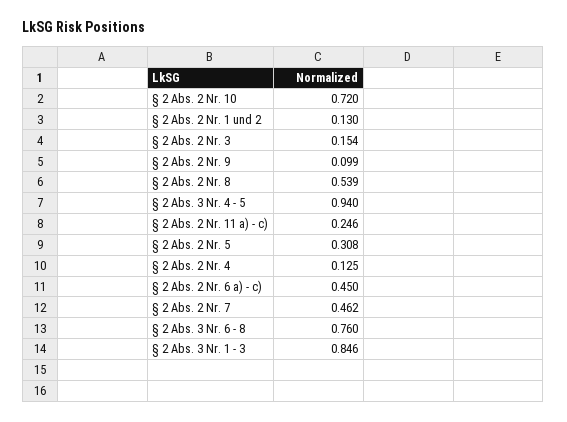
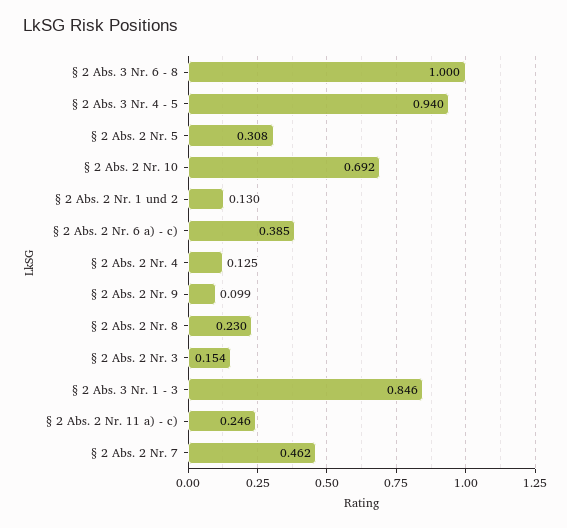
  {
-   "§ 2 Abs. 2 Nr. 10": 0.72,
+   "§ 2 Abs. 2 Nr. 10": 0.692,
    "§ 2 Abs. 2 Nr. 1 und 2": 0.13,
    "§ 2 Abs. 2 Nr. 3": 0.154,
    "§ 2 Abs. 2 Nr. 9": 0.099,
-   "§ 2 Abs. 2 Nr. 8": 0.539,
+   "§ 2 Abs. 2 Nr. 8": 0.23,
    "§ 2 Abs. 3 Nr. 4 - 5": 0.94,
    "§ 2 Abs. 2 Nr. 11 a) - c)": 0.246,
    "§ 2 Abs. 2 Nr. 5": 0.308,
    "§ 2 Abs. 2 Nr. 4": 0.125,
-   "§ 2 Abs. 2 Nr. 6 a) - c)": 0.45,
+   "§ 2 Abs. 2 Nr. 6 a) - c)": 0.385,
    "§ 2 Abs. 2 Nr. 7": 0.462,
-   "§ 2 Abs. 3 Nr. 6 - 8": 0.76,
+   "§ 2 Abs. 3 Nr. 6 - 8": 1,
    "§ 2 Abs. 3 Nr. 1 - 3": 0.846
  }

